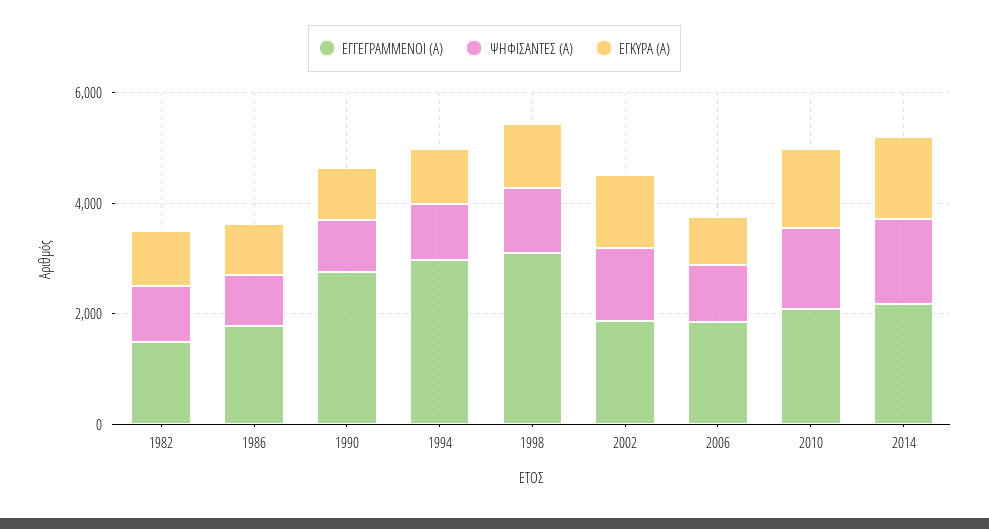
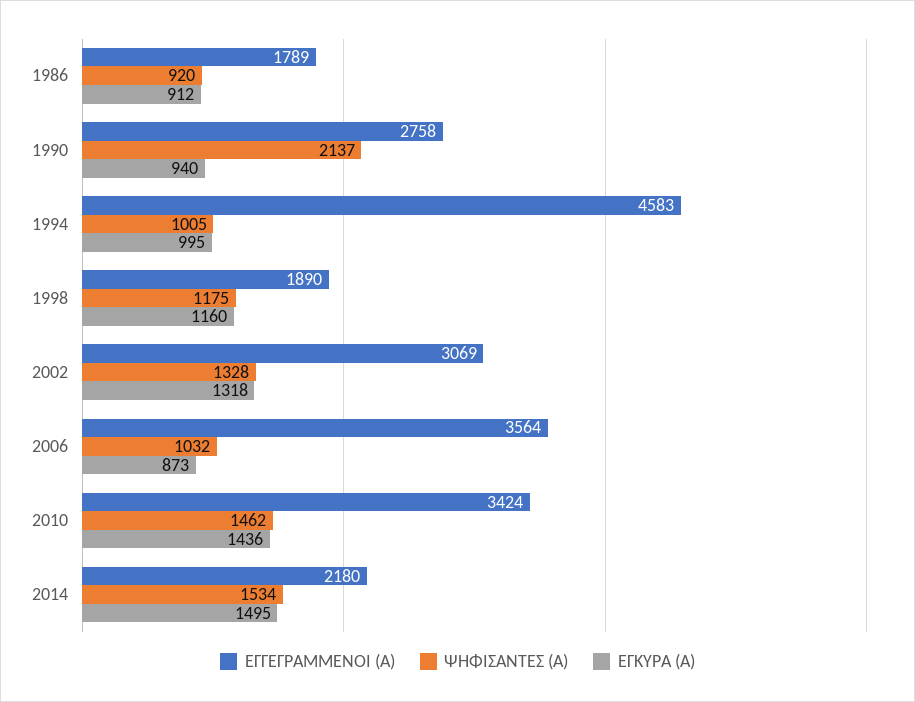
  {
    "ΕΓΓΕΓΡΑΜΜΕΝΟΙ (Α)": {
-     "1982": 1500,
      "1986": 1789,
      "1990": 2758,
-     "1994": 3000,
+     "1994": 4583,
-     "1998": 3000,
+     "1998": 1890,
-     "2002": 2000,
+     "2002": 3069,
-     "2006": 2000,
+     "2006": 3564,
-     "2010": 2000,
+     "2010": 3424,
      "2014": 2180
    },
    "ΨΗΦΙΣΑΝΤΕΣ (Α)": {
-     "1982": 1000,
      "1986": 920,
-     "1990": 1000,
+     "1990": 2137,
      "1994": 1005,
      "1998": 1175,
      "2002": 1328,
      "2006": 1032,
      "2010": 1462,
      "2014": 1534
    },
    "ΕΓΚΥΡΑ (Α)": {
-     "1982": 1000,
      "1986": 912,
      "1990": 940,
      "1994": 995,
      "1998": 1160,
      "2002": 1318,
      "2006": 873,
      "2010": 1436,
      "2014": 1495
    }
  }

